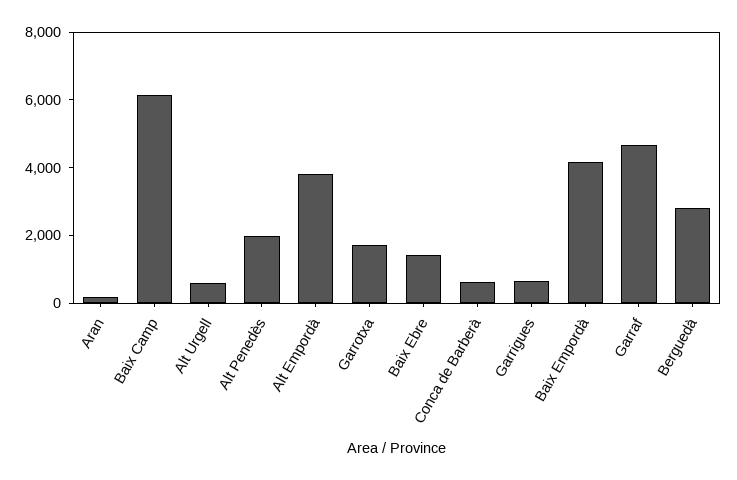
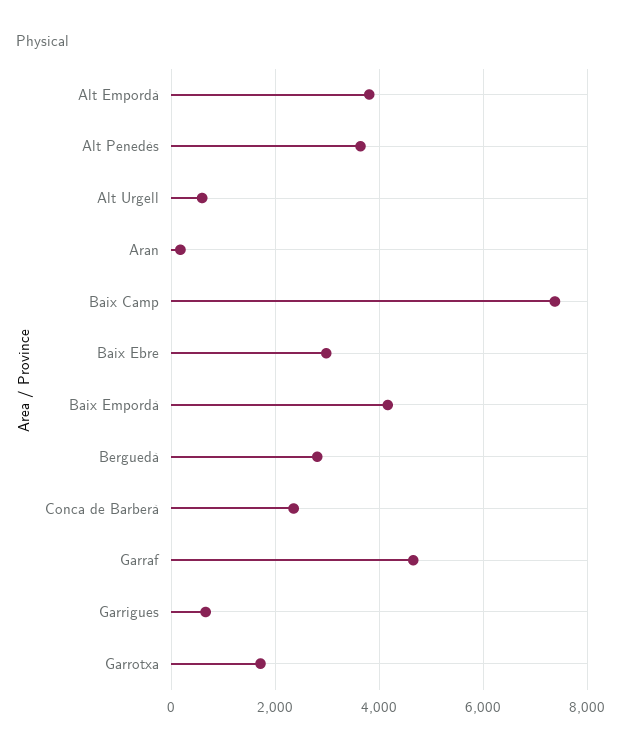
  {
    "Aran": 200,
-   "Baix Camp": 6000,
+   "Baix Camp": 7400,
    "Alt Urgell": 600,
-   "Alt Penedès": 2000,
+   "Alt Penedès": 3600,
    "Alt Empordà": 3800,
    "Garrotxa": 1800,
-   "Baix Ebre": 1500,
+   "Baix Ebre": 3000,
-   "Conca de Barberà": 500,
+   "Conca de Barberà": 2400,
    "Garrigues": 600,
    "Baix Empordà": 4200,
    "Garraf": 4600,
    "Berguedà": 2800
  }

